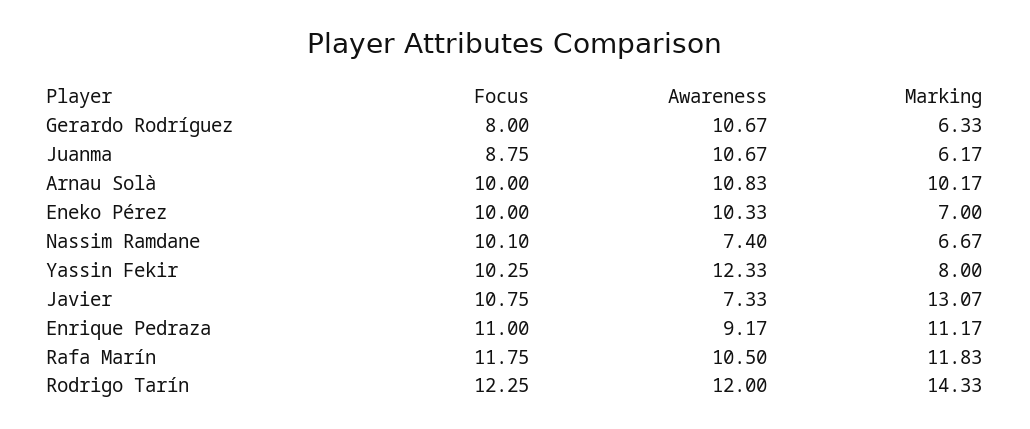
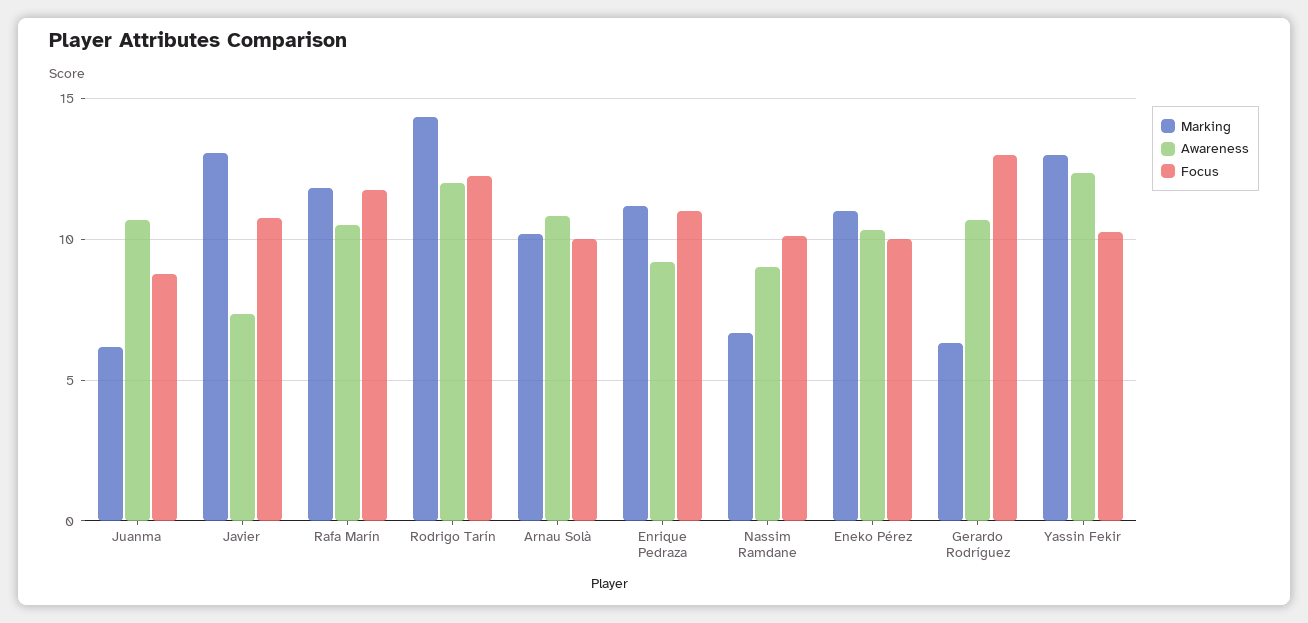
  {
    "Focus": {
-     "Gerardo Rodríguez": 8,
+     "Gerardo Rodríguez": 13,
      "Juanma": 8.75,
      "Arnau Solà": 10,
      "Eneko Pérez": 10,
      "Nassim Ramdane": 10.1,
      "Yassin Fekir": 10.25,
      "Javier": 10.75,
      "Enrique Pedraza": 11,
      "Rafa Marín": 11.75,
      "Rodrigo Tarín": 12.25
    },
    "Awareness": {
      "Gerardo Rodríguez": 10.67,
      "Juanma": 10.67,
      "Arnau Solà": 10.83,
      "Eneko Pérez": 10.33,
-     "Nassim Ramdane": 7.4,
+     "Nassim Ramdane": 9,
      "Yassin Fekir": 12.33,
      "Javier": 7.33,
      "Enrique Pedraza": 9.17,
      "Rafa Marín": 10.5,
      "Rodrigo Tarín": 12
    },
    "Marking": {
      "Gerardo Rodríguez": 6.33,
      "Juanma": 6.17,
      "Arnau Solà": 10.17,
-     "Eneko Pérez": 7,
+     "Eneko Pérez": 11,
      "Nassim Ramdane": 6.67,
-     "Yassin Fekir": 8,
+     "Yassin Fekir": 13,
      "Javier": 13.07,
      "Enrique Pedraza": 11.17,
      "Rafa Marín": 11.83,
      "Rodrigo Tarín": 14.33
    }
  }

